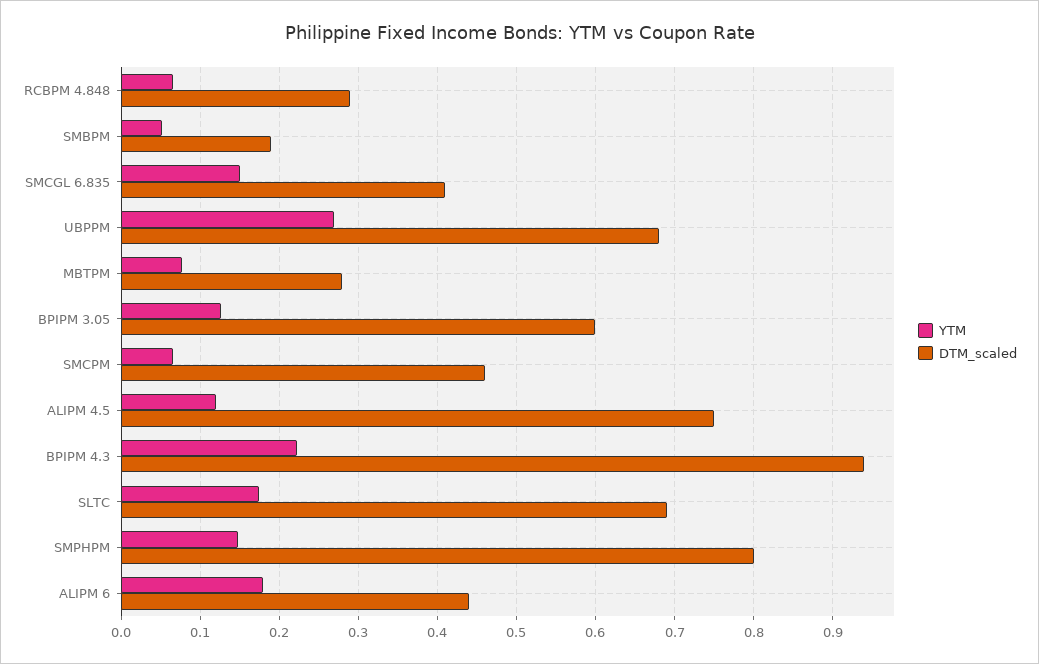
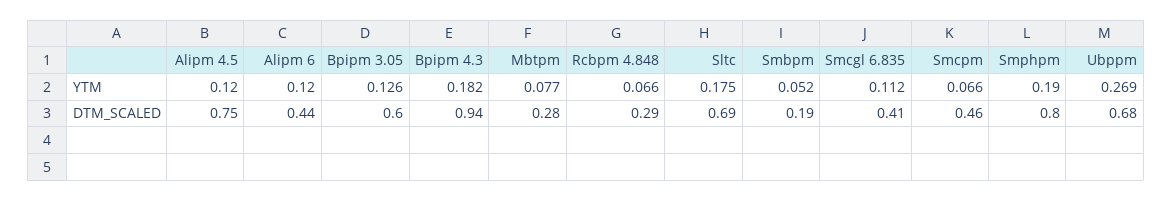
  {
    "YTM": {
      "RCBPM 4.848": 0.066,
      "SMBPM": 0.052,
-     "SMCGL 6.835": 0.15,
+     "SMCGL 6.835": 0.112,
      "UBPPM": 0.269,
      "MBTPM": 0.077,
      "BPIPM 3.05": 0.126,
      "SMCPM": 0.066,
      "ALIPM 4.5": 0.12,
-     "BPIPM 4.3": 0.22,
+     "BPIPM 4.3": 0.182,
      "SLTC": 0.175,
-     "SMPHPM": 0.15,
+     "SMPHPM": 0.19,
-     "ALIPM 6": 0.18
+     "ALIPM 6": 0.12
    },
    "DTM_scaled": {
      "RCBPM 4.848": 0.29,
      "SMBPM": 0.19,
      "SMCGL 6.835": 0.41,
      "UBPPM": 0.68,
      "MBTPM": 0.28,
      "BPIPM 3.05": 0.6,
      "SMCPM": 0.46,
      "ALIPM 4.5": 0.75,
      "BPIPM 4.3": 0.94,
      "SLTC": 0.69,
      "SMPHPM": 0.8,
      "ALIPM 6": 0.44
    }
  }

